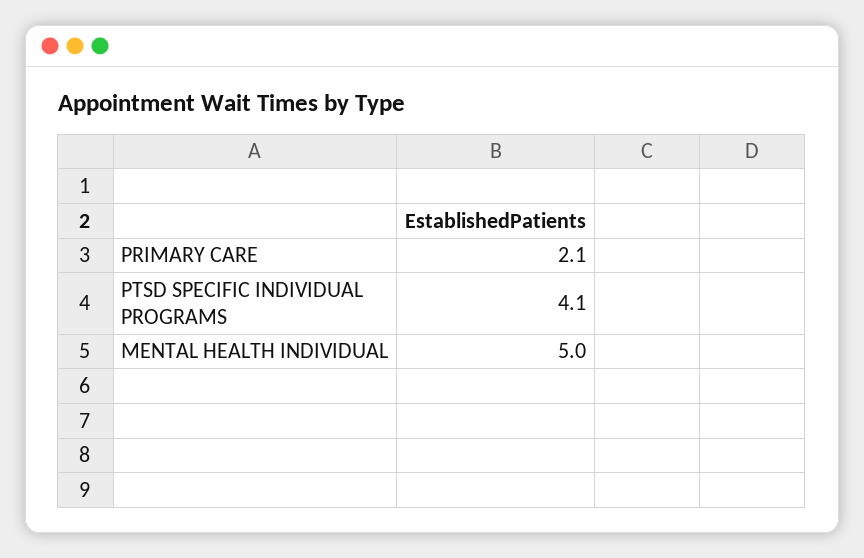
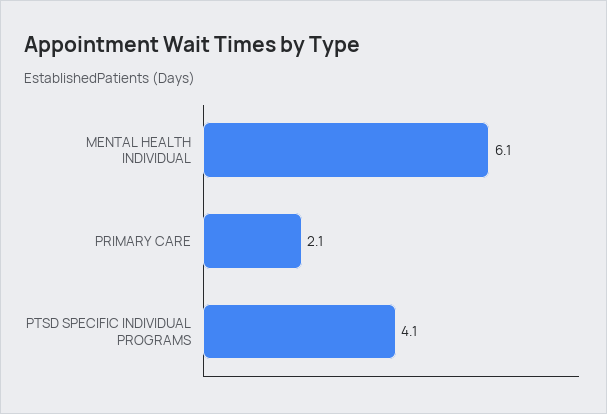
  {
    "PRIMARY CARE": 2.1,
    "PTSD SPECIFIC INDIVIDUAL PROGRAMS": 4.1,
-   "MENTAL HEALTH INDIVIDUAL": 5
+   "MENTAL HEALTH INDIVIDUAL": 6.1
  }

